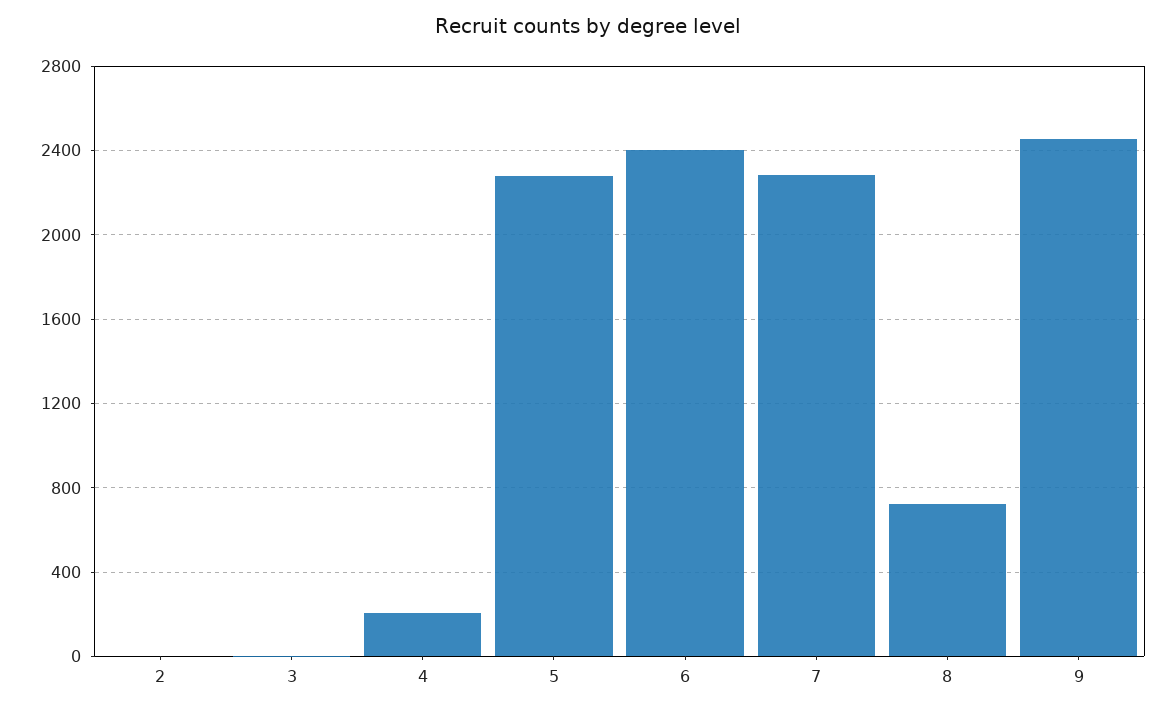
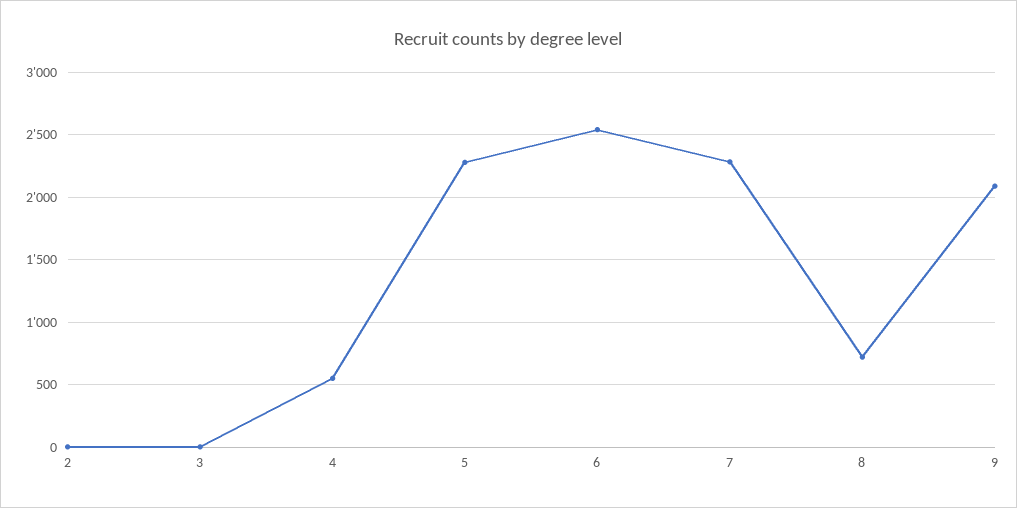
  {
    "2": 0,
    "3": 0,
-   "4": 200,
+   "4": 550,
    "5": 2300,
-   "6": 2400,
+   "6": 2550,
    "7": 2300,
    "8": 700,
-   "9": 2450
+   "9": 2100
  }

